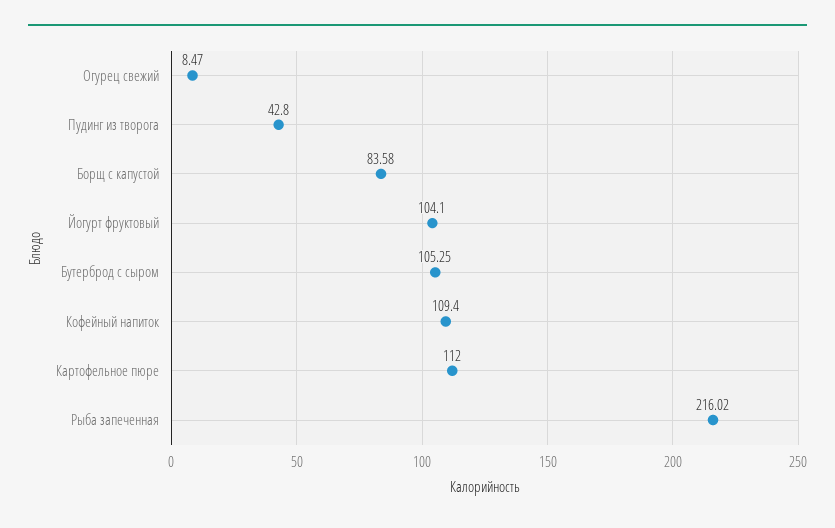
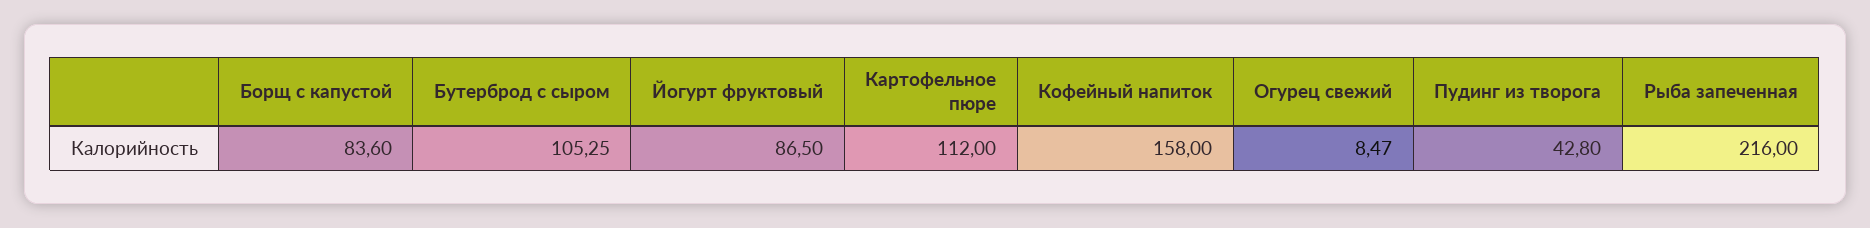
  {
    "Огурец свежий": 8.47,
    "Пудинг из творога": 42.8,
-   "Борщ с капустой": 83.58,
+   "Борщ с капустой": 83.6,
-   "Йогурт фруктовый": 104.1,
+   "Йогурт фруктовый": 86.5,
    "Бутерброд с сыром": 105.25,
-   "Кофейный напиток": 109.4,
+   "Кофейный напиток": 158,
    "Картофельное пюре": 112,
-   "Рыба запеченная": 216.02
+   "Рыба запеченная": 216
  }

